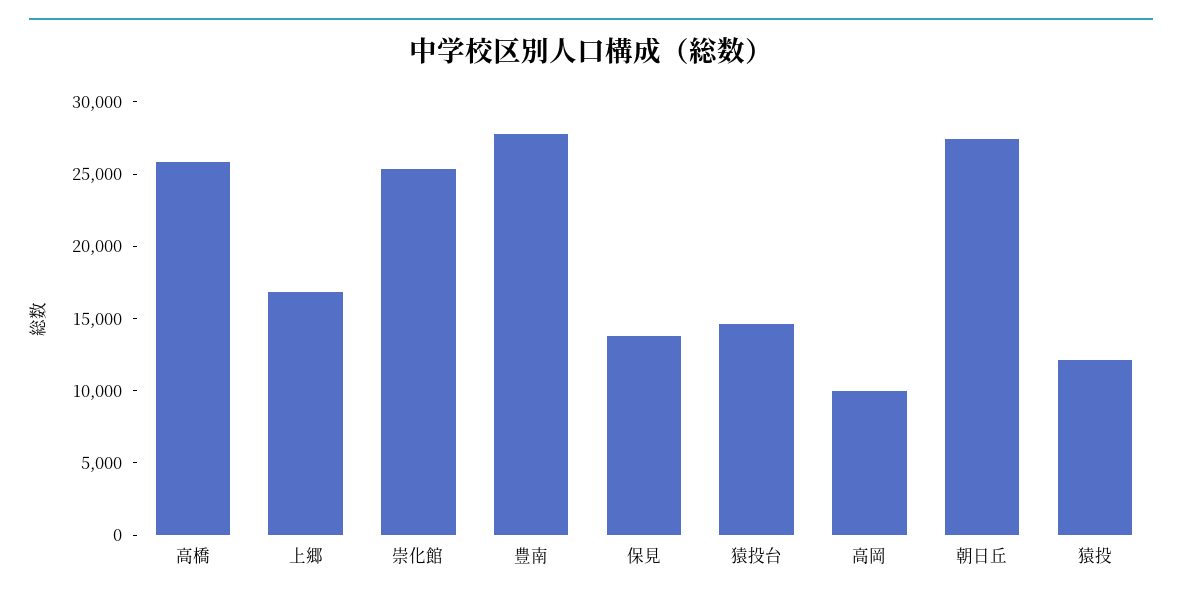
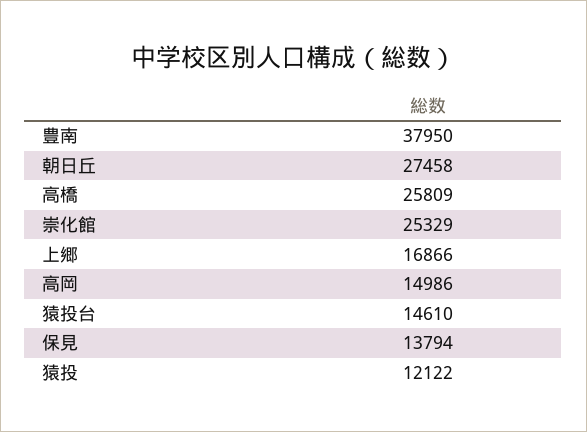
  {
    "高橋": 25809,
    "上郷": 16866,
    "崇化館": 25329,
-   "豊南": 28000,
+   "豊南": 37950,
    "保見": 13794,
    "猿投台": 14610,
-   "高岡": 10000,
+   "高岡": 14986,
    "朝日丘": 27458,
    "猿投": 12122
  }

